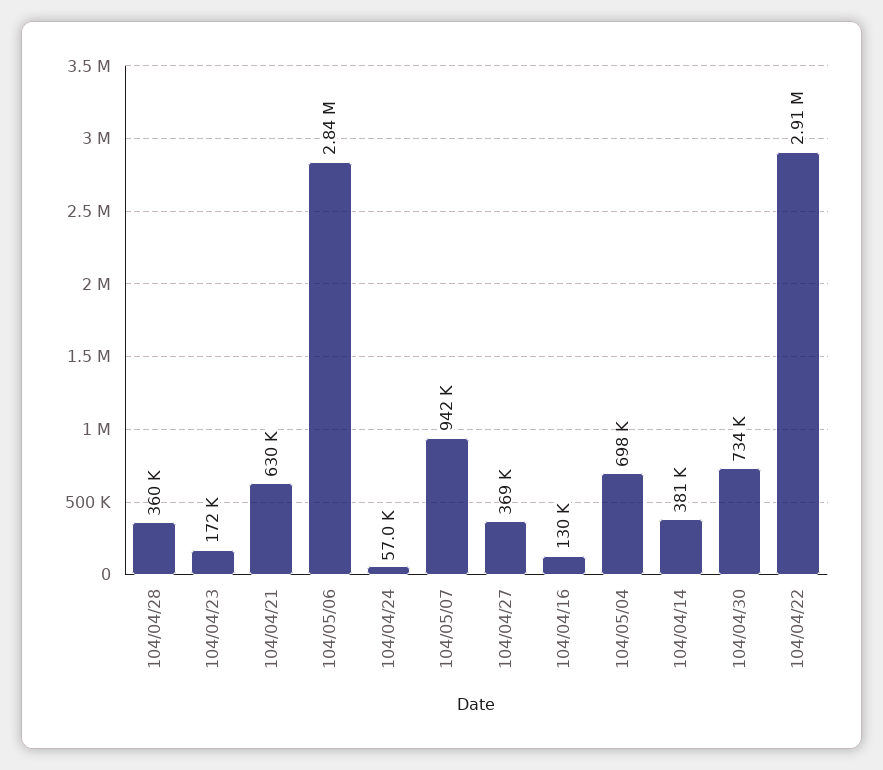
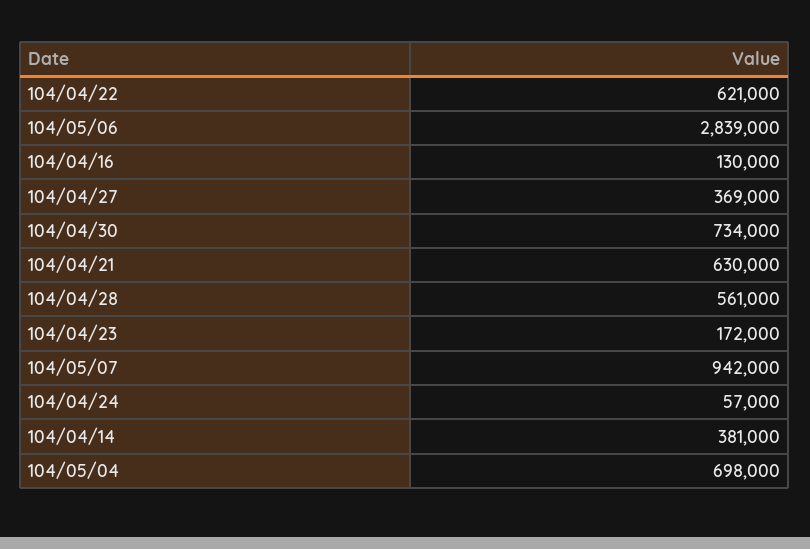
  {
-   "104/04/28": 360000,
+   "104/04/28": 561000,
    "104/04/23": 172000,
    "104/04/21": 630000,
    "104/05/06": 2839000,
    "104/04/24": 57000,
    "104/05/07": 942000,
    "104/04/27": 369000,
    "104/04/16": 130000,
    "104/05/04": 698000,
    "104/04/14": 381000,
    "104/04/30": 734000,
-   "104/04/22": 2910000
+   "104/04/22": 621000
  }

